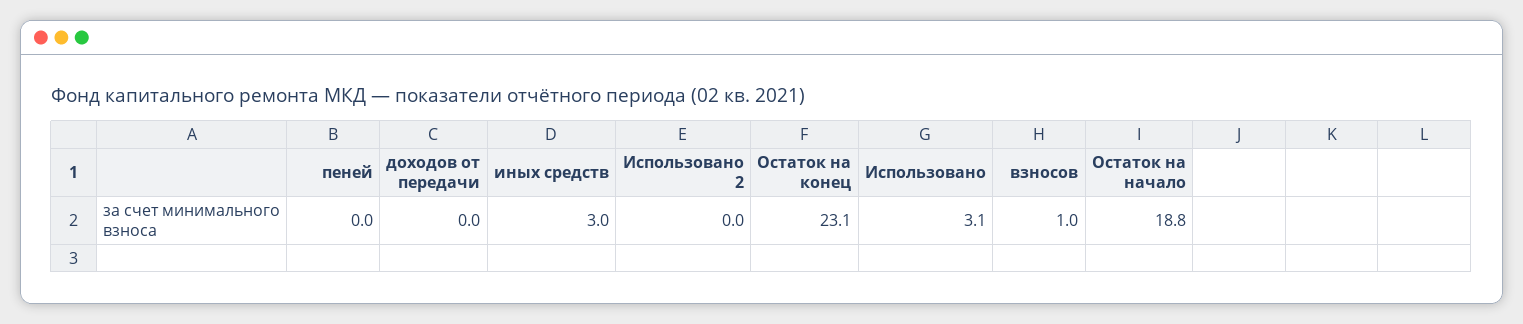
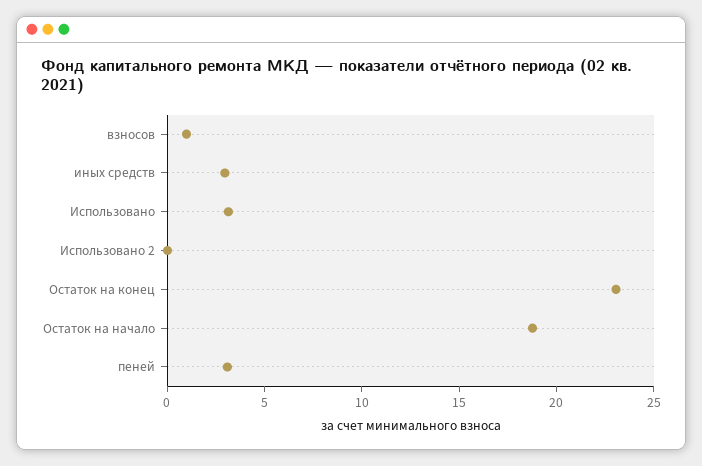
  {
-   "пеней": 0,
+   "пеней": 3,
-   "доходов от передачи": 0,
    "иных средств": 3,
    "Использовано 2": 0,
    "Остаток на конец": 23.1,
    "Использовано": 3.1,
    "взносов": 1,
    "Остаток на начало": 18.8
  }

